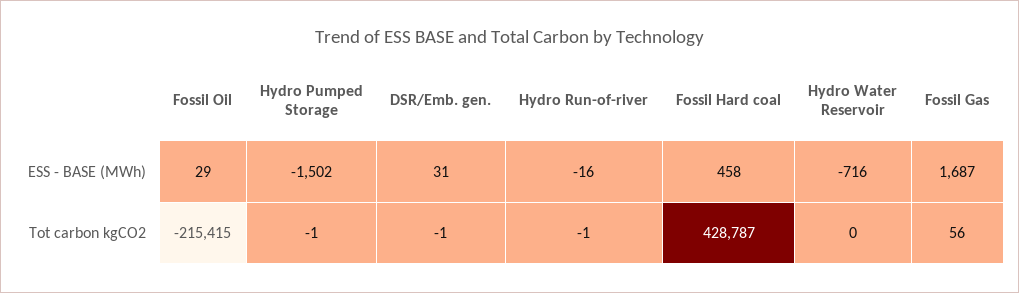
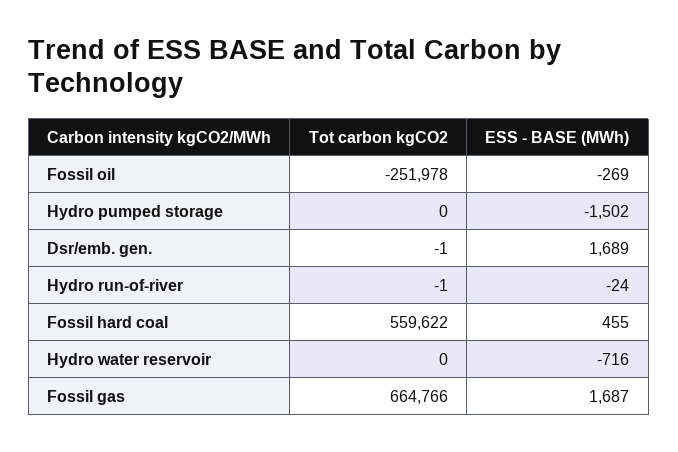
  {
    "Fossil Oil": {
-     "ESS - BASE (MWh)": 29,
+     "ESS - BASE (MWh)": -269,
-     "Tot carbon kgCO2": -215415
+     "Tot carbon kgCO2": -251978
    },
    "Hydro Pumped Storage": {
      "ESS - BASE (MWh)": -1502,
-     "Tot carbon kgCO2": -1
+     "Tot carbon kgCO2": 0
    },
    "DSR/Emb. gen.": {
-     "ESS - BASE (MWh)": 31,
+     "ESS - BASE (MWh)": 1689,
      "Tot carbon kgCO2": -1
    },
    "Hydro Run-of-river": {
-     "ESS - BASE (MWh)": -16,
+     "ESS - BASE (MWh)": -24,
      "Tot carbon kgCO2": -1
    },
    "Fossil Hard coal": {
-     "ESS - BASE (MWh)": 458,
+     "ESS - BASE (MWh)": 455,
-     "Tot carbon kgCO2": 428787
+     "Tot carbon kgCO2": 559622
    },
    "Hydro Water Reservoir": {
      "ESS - BASE (MWh)": -716,
      "Tot carbon kgCO2": 0
    },
    "Fossil Gas": {
      "ESS - BASE (MWh)": 1687,
-     "Tot carbon kgCO2": 56
+     "Tot carbon kgCO2": 664766
    }
  }

